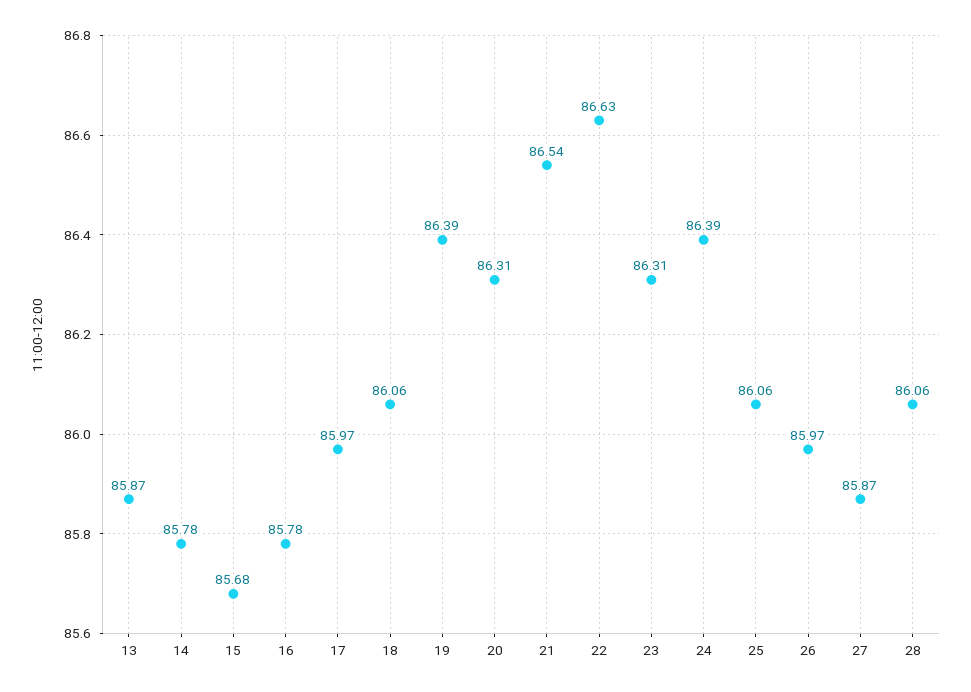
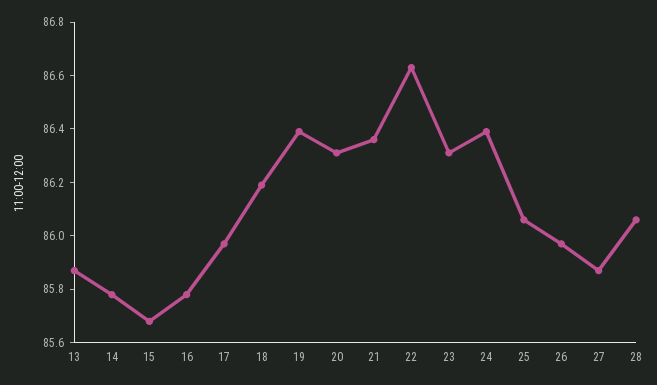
  {
    "13": 85.87,
    "14": 85.78,
    "15": 85.68,
    "16": 85.78,
    "17": 85.97,
-   "18": 86.06,
+   "18": 86.2,
    "19": 86.39,
    "20": 86.31,
-   "21": 86.54,
+   "21": 86.35,
    "22": 86.63,
    "23": 86.31,
    "24": 86.39,
    "25": 86.06,
    "26": 85.97,
    "27": 85.87,
    "28": 86.06
  }

